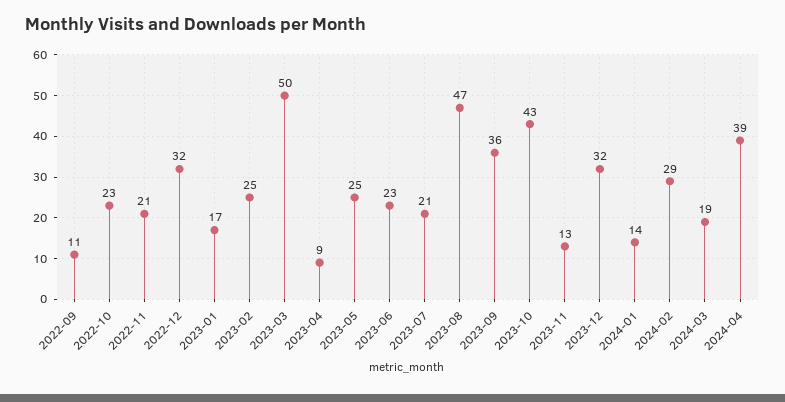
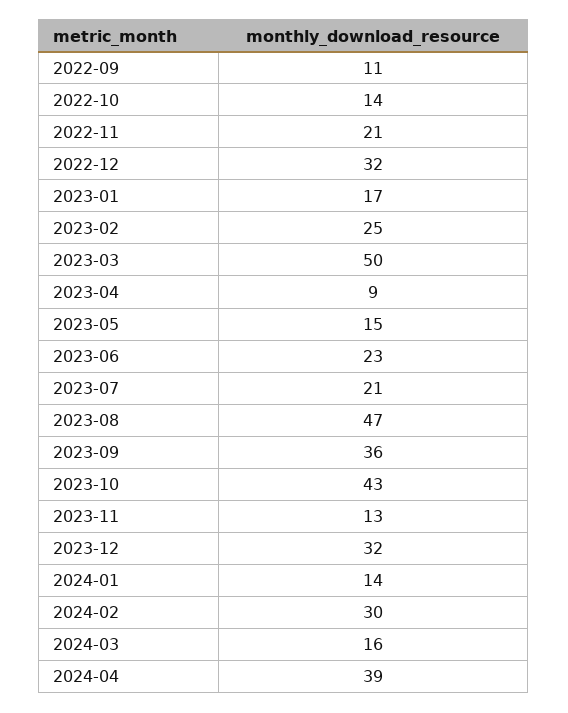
  {
    "2022-09": 11,
-   "2022-10": 23,
+   "2022-10": 14,
    "2022-11": 21,
    "2022-12": 32,
    "2023-01": 17,
    "2023-02": 25,
    "2023-03": 50,
    "2023-04": 9,
-   "2023-05": 25,
+   "2023-05": 15,
    "2023-06": 23,
    "2023-07": 21,
    "2023-08": 47,
    "2023-09": 36,
    "2023-10": 43,
    "2023-11": 13,
    "2023-12": 32,
    "2024-01": 14,
-   "2024-02": 29,
+   "2024-02": 30,
-   "2024-03": 19,
+   "2024-03": 16,
    "2024-04": 39
  }

